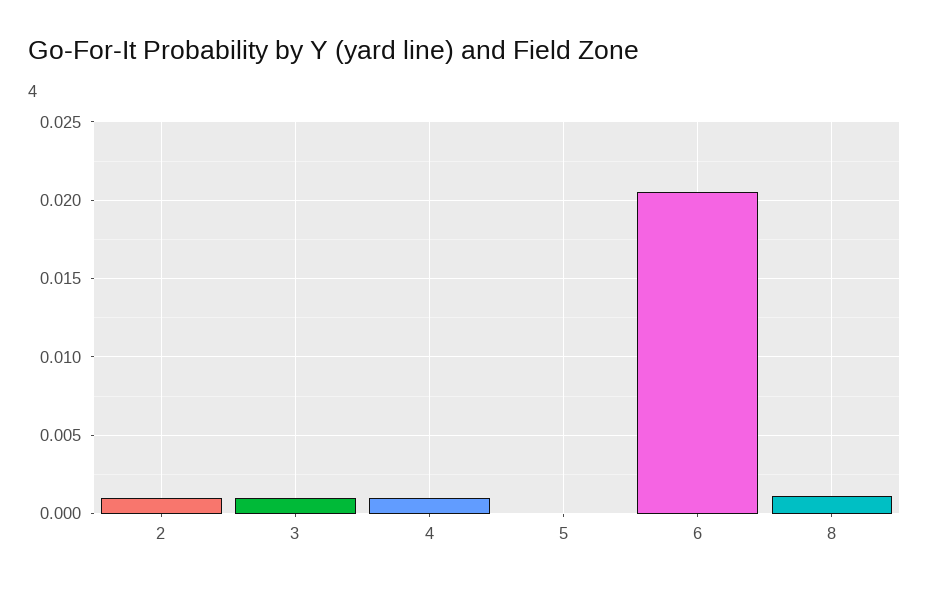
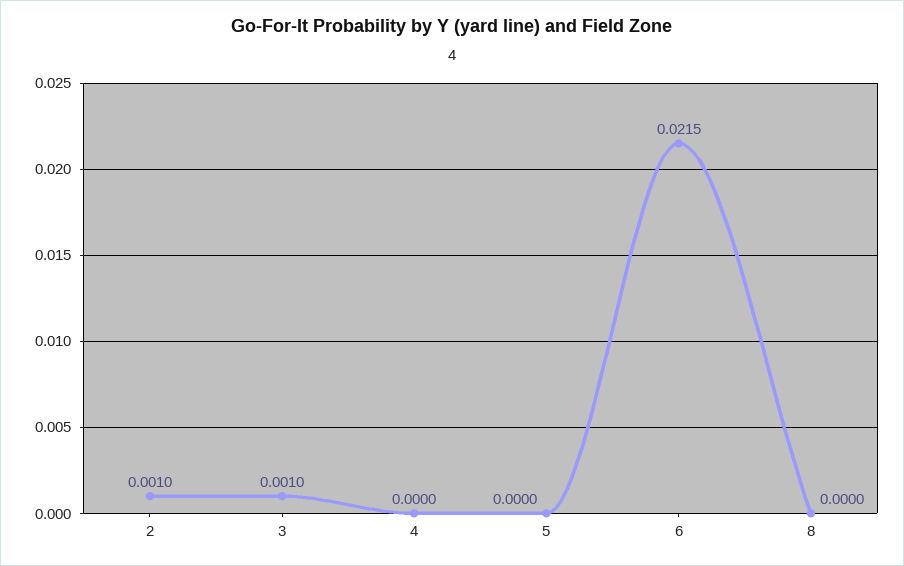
  {
    "2": 0.001,
    "3": 0.001,
-   "4": 0.001,
+   "4": 0,
    "5": 0,
-   "6": 0.0205,
+   "6": 0.0215,
-   "8": 0.001
+   "8": 0
  }

